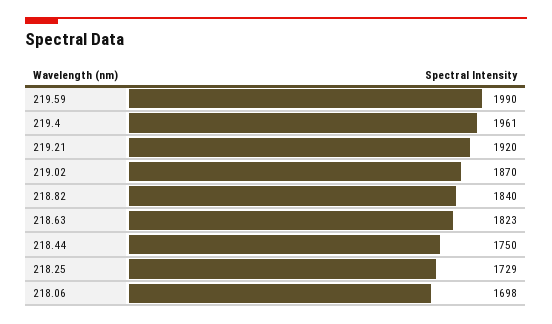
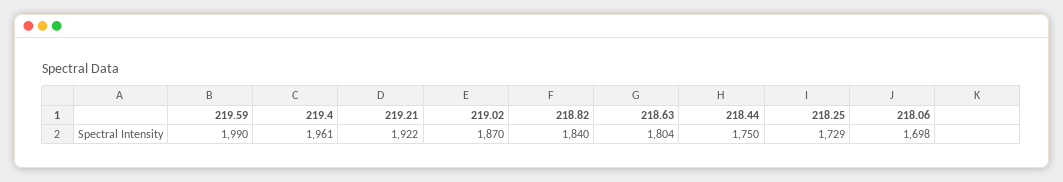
  {
    "219.59": 1990,
    "219.4": 1961,
-   "219.21": 1920,
+   "219.21": 1922,
    "219.02": 1870,
    "218.82": 1840,
-   "218.63": 1823,
+   "218.63": 1804,
    "218.44": 1750,
    "218.25": 1729,
    "218.06": 1698
  }

